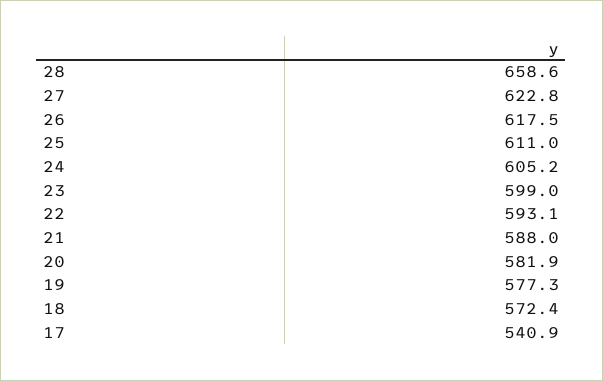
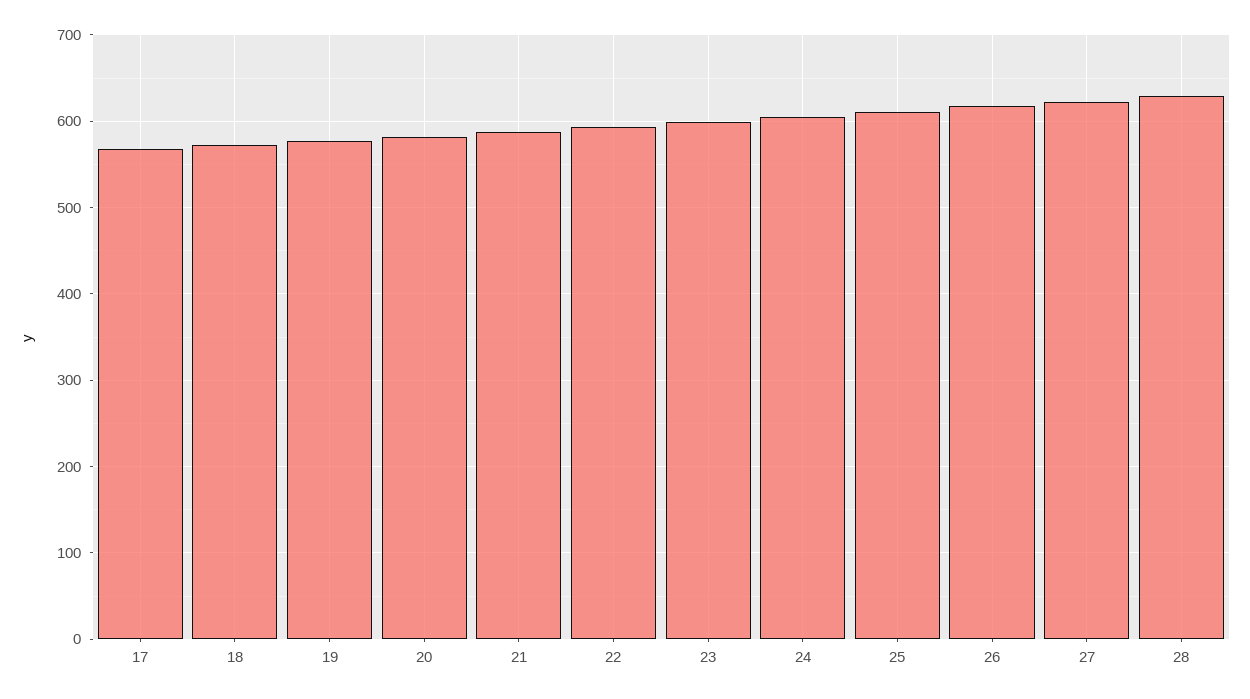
  {
-   "28": 658.6,
+   "28": 630,
    "27": 622.8,
    "26": 617.5,
    "25": 611,
    "24": 605.2,
    "23": 599,
    "22": 593.1,
    "21": 588,
    "20": 581.9,
    "19": 577.3,
    "18": 572.4,
-   "17": 540.9
+   "17": 570
  }

